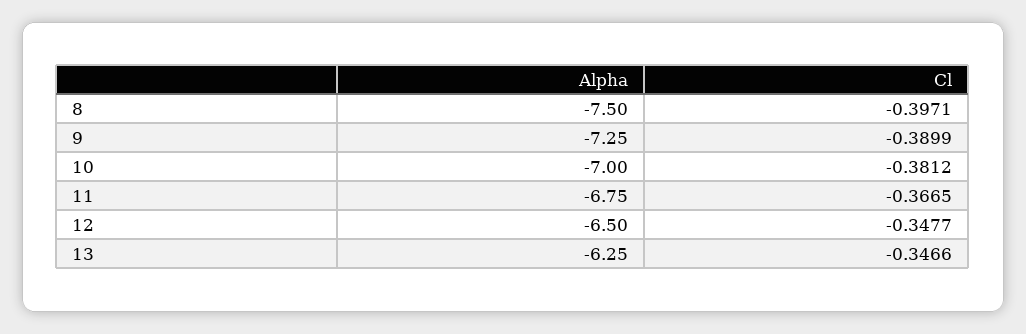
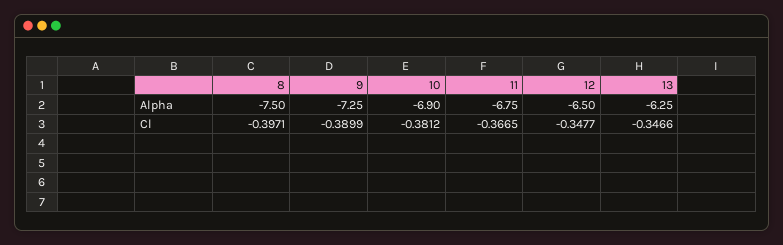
  {
    "Alpha": {
      "8": -7.5,
      "9": -7.25,
-     "10": -7,
+     "10": -6.9,
      "11": -6.75,
      "12": -6.5,
      "13": -6.25
    },
    "Cl": {
      "8": -0.3971,
      "9": -0.3899,
      "10": -0.3812,
      "11": -0.3665,
      "12": -0.3477,
      "13": -0.3466
    }
  }

